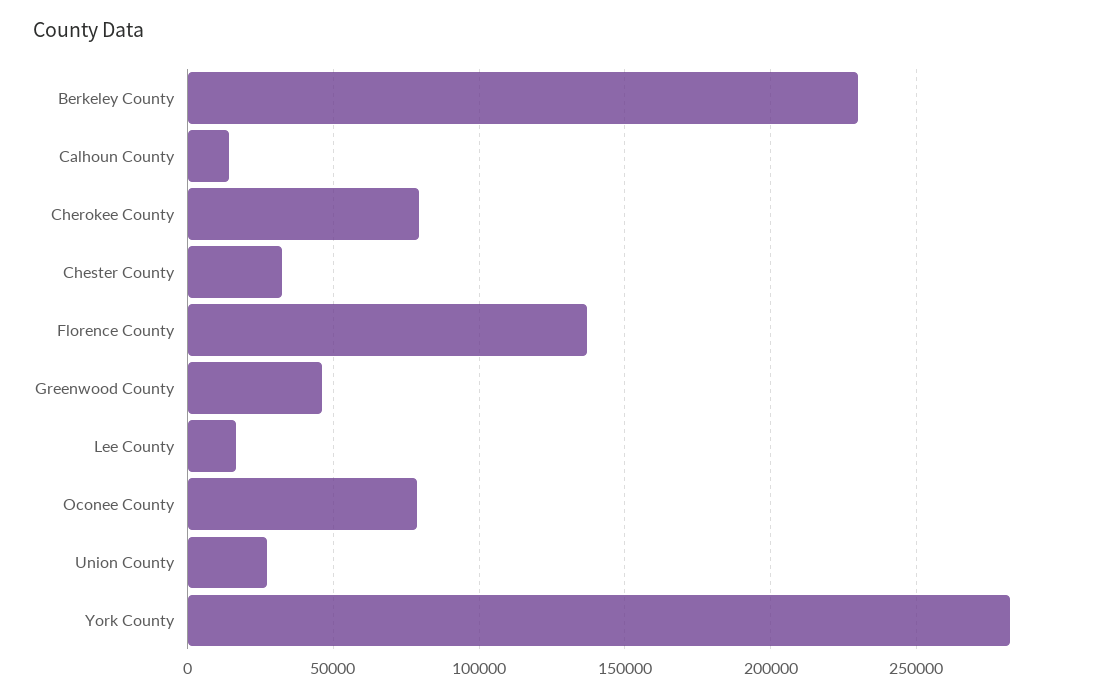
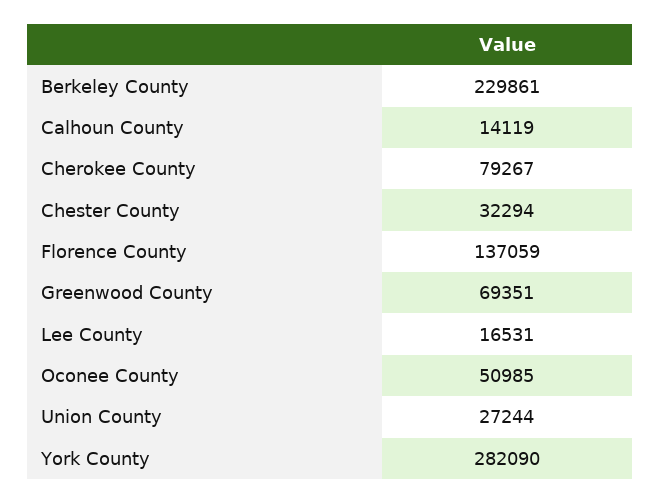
  {
    "Berkeley County": 229861,
    "Calhoun County": 14119,
    "Cherokee County": 79267,
    "Chester County": 32294,
    "Florence County": 137059,
-   "Greenwood County": 45000,
+   "Greenwood County": 69351,
    "Lee County": 16531,
-   "Oconee County": 80000,
+   "Oconee County": 50985,
    "Union County": 27244,
    "York County": 282090
  }

